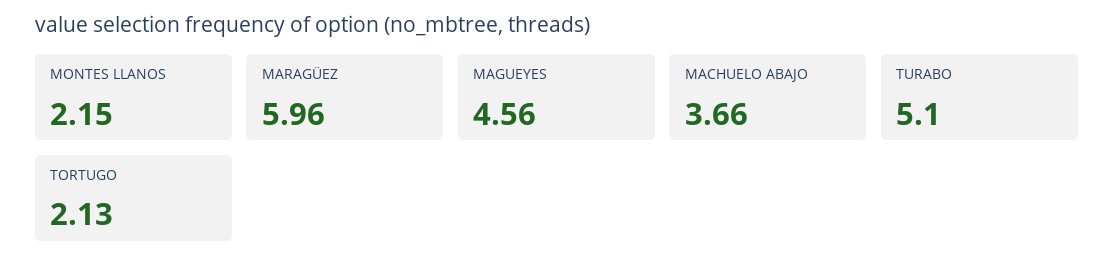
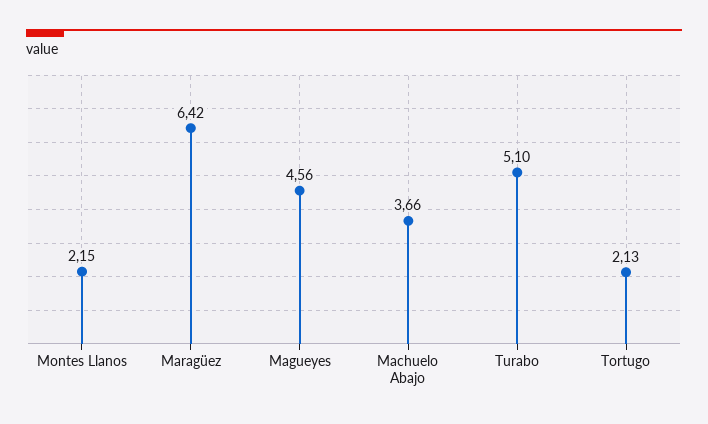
  {
    "MONTES LLANOS": 2.15,
-   "MARAGÜEZ": 5.96,
+   "MARAGÜEZ": 6.42,
    "MAGUEYES": 4.56,
    "MACHUELO ABAJO": 3.66,
    "TURABO": 5.1,
    "TORTUGO": 2.13
  }

